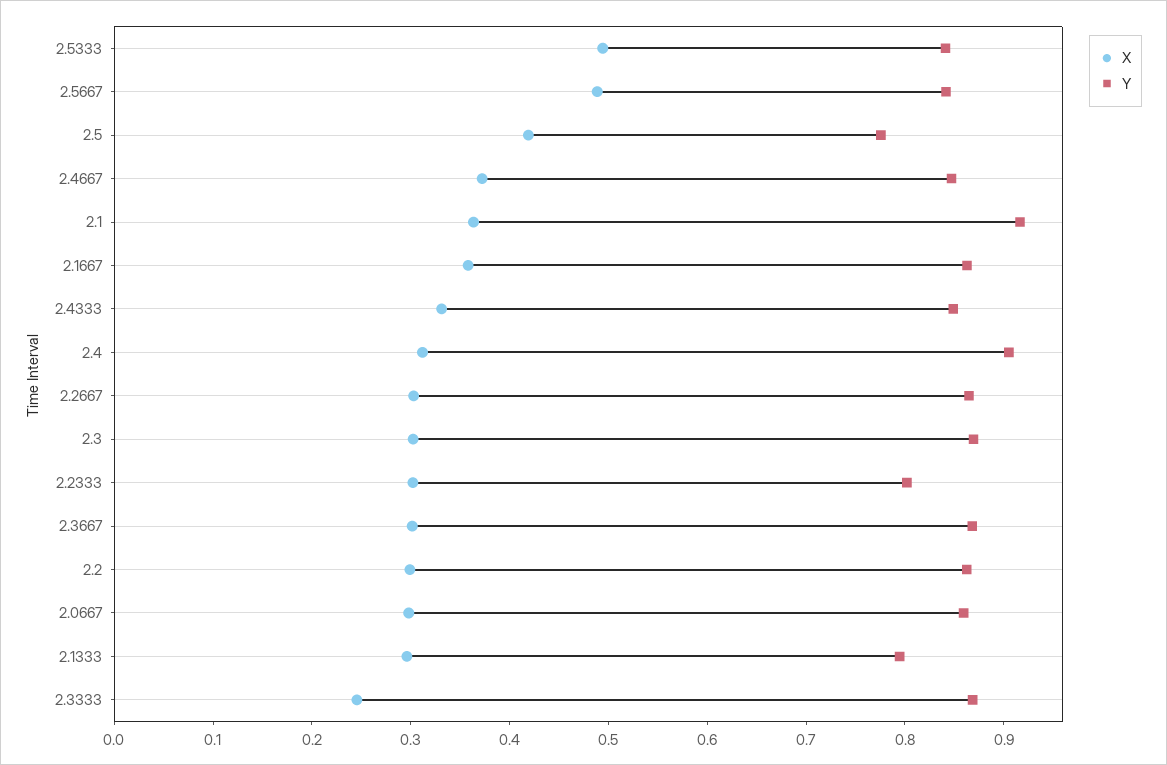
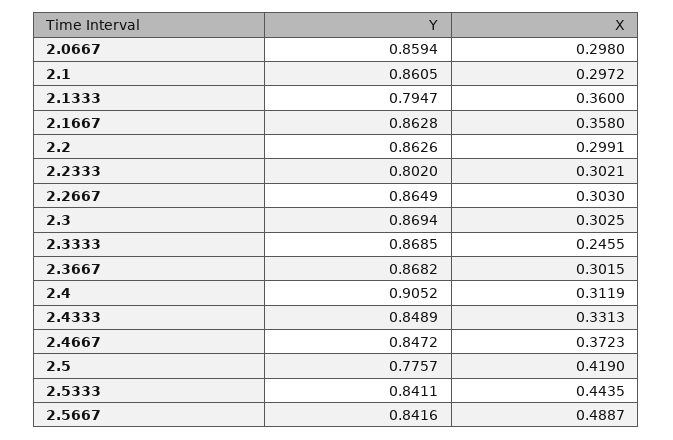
  {
    "X": {
-     "2.5333": 0.5,
+     "2.5333": 0.4435,
      "2.5667": 0.4887,
      "2.5": 0.419,
      "2.4667": 0.3723,
-     "2.1": 0.36,
+     "2.1": 0.2972,
      "2.1667": 0.358,
      "2.4333": 0.3313,
      "2.4": 0.3119,
      "2.2667": 0.303,
      "2.3": 0.3025,
      "2.2333": 0.3021,
      "2.3667": 0.3015,
      "2.2": 0.2991,
      "2.0667": 0.298,
-     "2.1333": 0.3,
+     "2.1333": 0.36,
      "2.3333": 0.2455
    },
    "Y": {
      "2.5333": 0.8411,
      "2.5667": 0.8416,
      "2.5": 0.7757,
      "2.4667": 0.8472,
-     "2.1": 0.92,
+     "2.1": 0.8605,
      "2.1667": 0.8628,
      "2.4333": 0.8489,
      "2.4": 0.9052,
      "2.2667": 0.8649,
      "2.3": 0.8694,
      "2.2333": 0.802,
      "2.3667": 0.8682,
      "2.2": 0.8626,
      "2.0667": 0.8594,
      "2.1333": 0.7947,
      "2.3333": 0.8685
    }
  }

